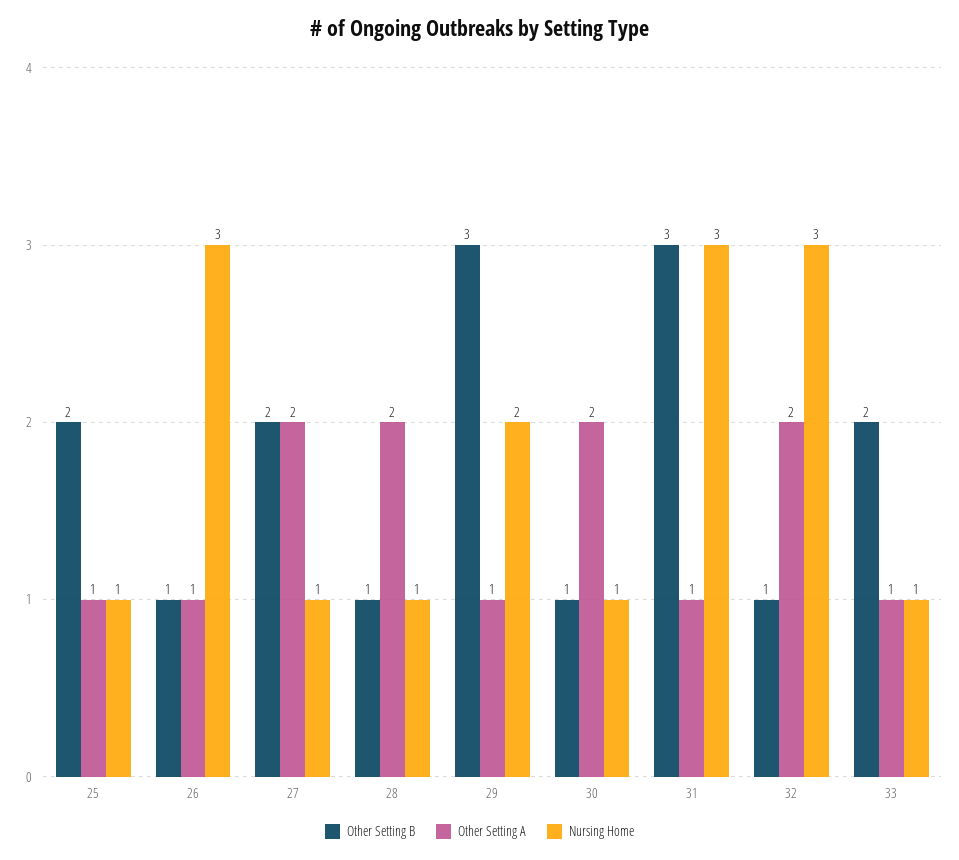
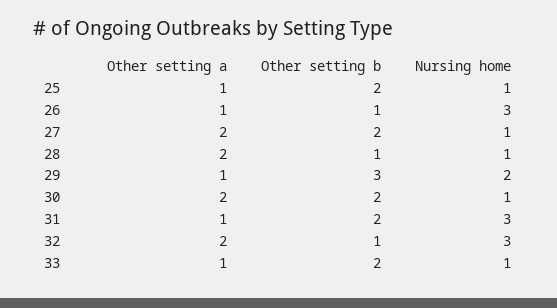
  {
    "Other Setting B": {
      "25": 2,
      "26": 1,
      "27": 2,
      "28": 1,
      "29": 3,
-     "30": 1,
+     "30": 2,
-     "31": 3,
+     "31": 2,
      "32": 1,
      "33": 2
    },
    "Other Setting A": {
      "25": 1,
      "26": 1,
      "27": 2,
      "28": 2,
      "29": 1,
      "30": 2,
      "31": 1,
      "32": 2,
      "33": 1
    },
    "Nursing Home": {
      "25": 1,
      "26": 3,
      "27": 1,
      "28": 1,
      "29": 2,
      "30": 1,
      "31": 3,
      "32": 3,
      "33": 1
    }
  }

